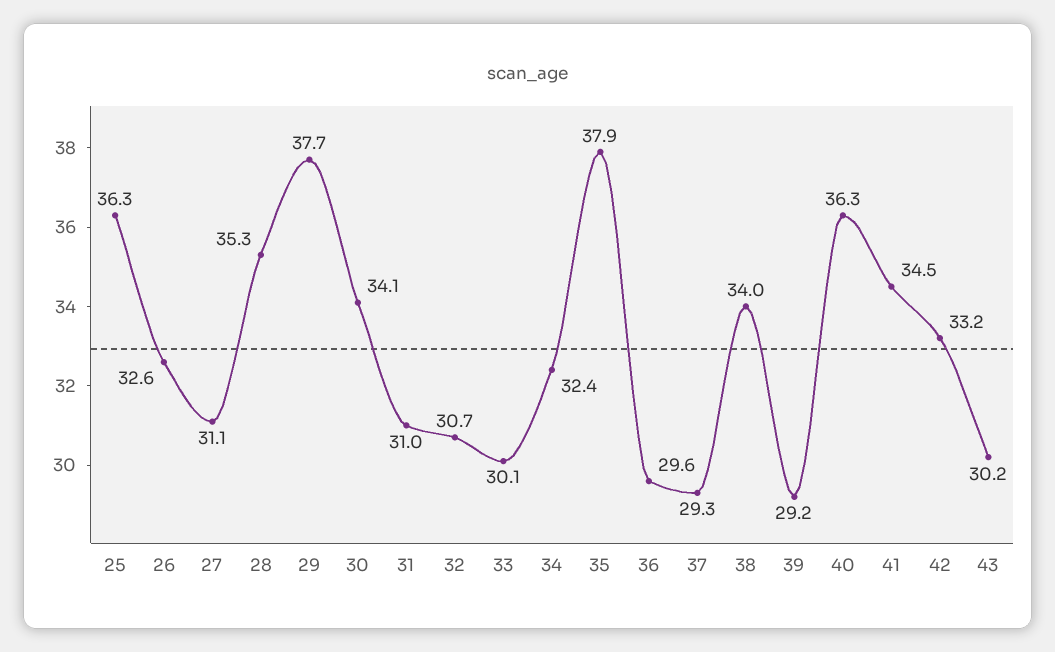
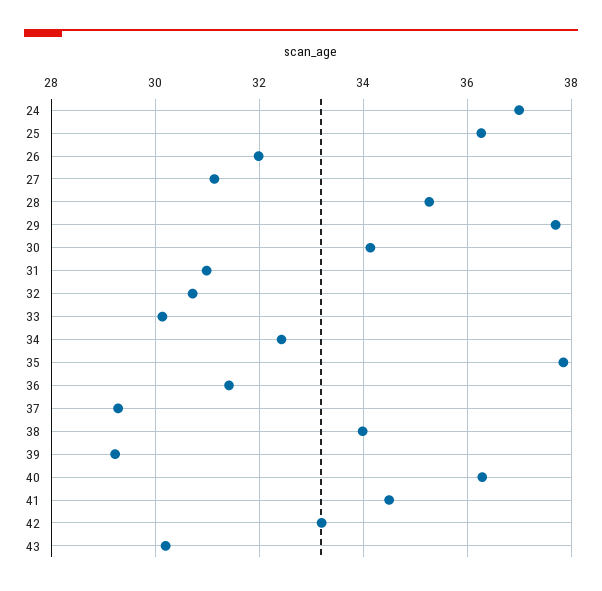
  {
    "25": 36.3,
-   "26": 32.6,
+   "26": 32,
    "27": 31.1,
    "28": 35.3,
    "29": 37.7,
    "30": 34.1,
    "31": 31,
    "32": 30.7,
    "33": 30.1,
    "34": 32.4,
    "35": 37.9,
-   "36": 29.6,
+   "36": 31.4,
    "37": 29.3,
    "38": 34,
    "39": 29.2,
    "40": 36.3,
    "41": 34.5,
    "42": 33.2,
-   "43": 30.2
+   "43": 30.2,
+   "24": 37
  }

